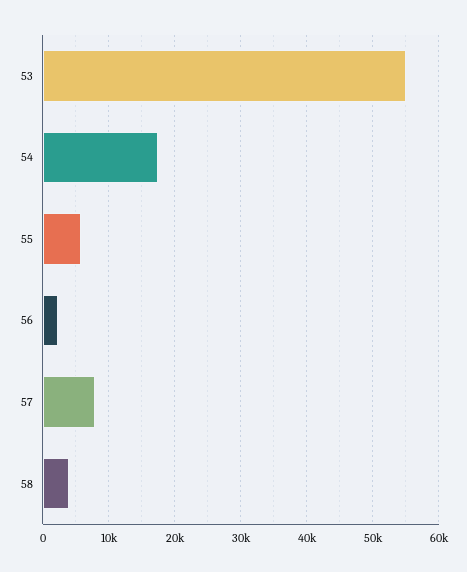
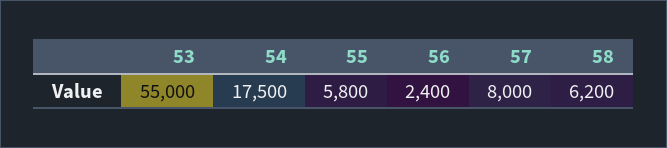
  {
    "53": 55000,
    "54": 17500,
    "55": 5800,
    "56": 2400,
    "57": 8000,
-   "58": 4000
+   "58": 6200
  }

